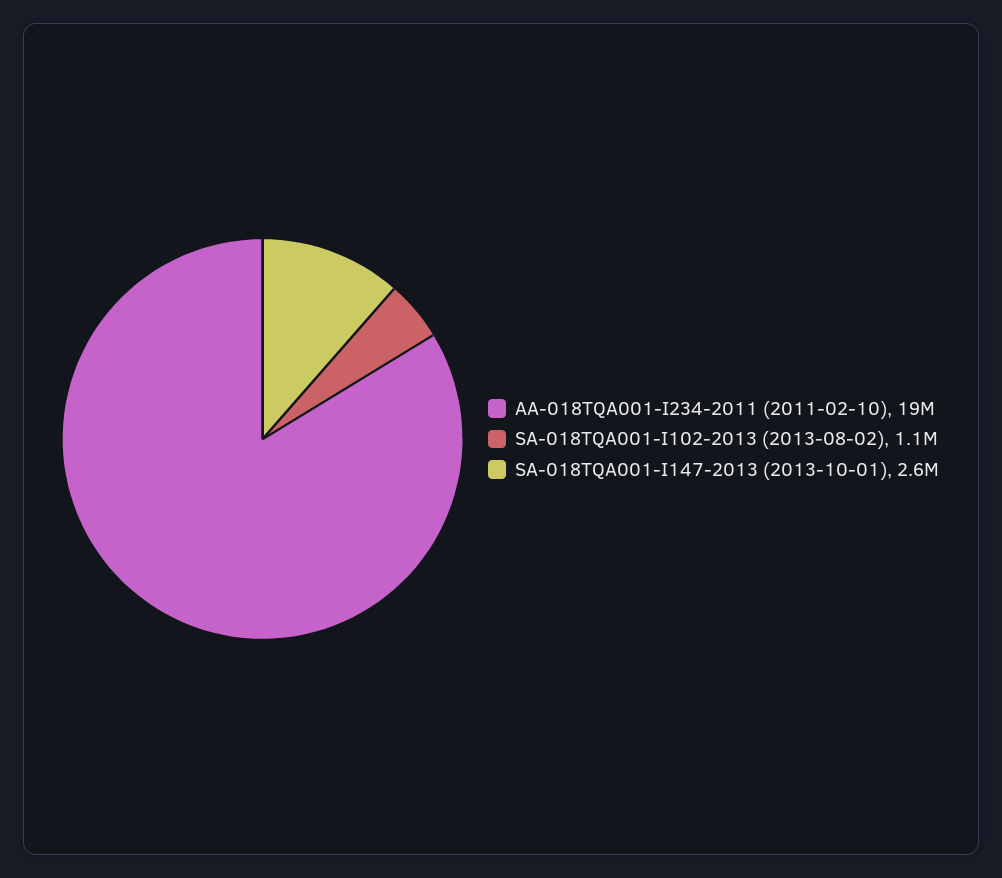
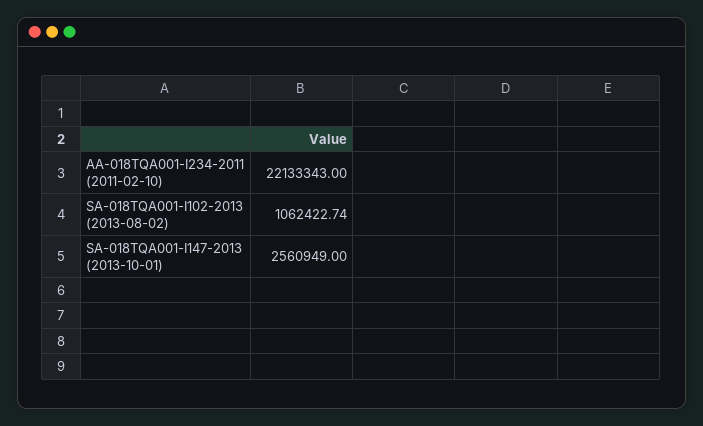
  {
-   "AA-018TQA001-I234-2011 (2011-02-10)": 19000000,
+   "AA-018TQA001-I234-2011 (2011-02-10)": 22133343,
    "SA-018TQA001-I102-2013 (2013-08-02)": 1062422.74,
    "SA-018TQA001-I147-2013 (2013-10-01)": 2560949
  }

